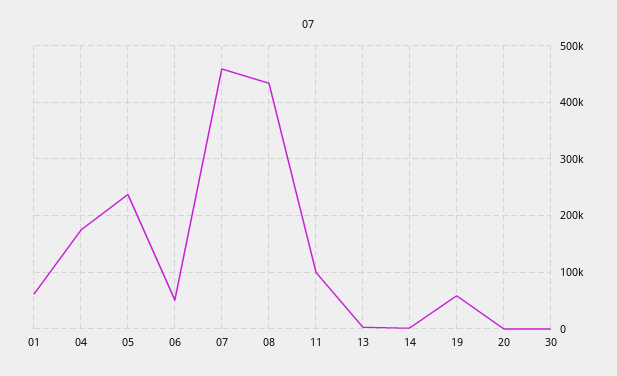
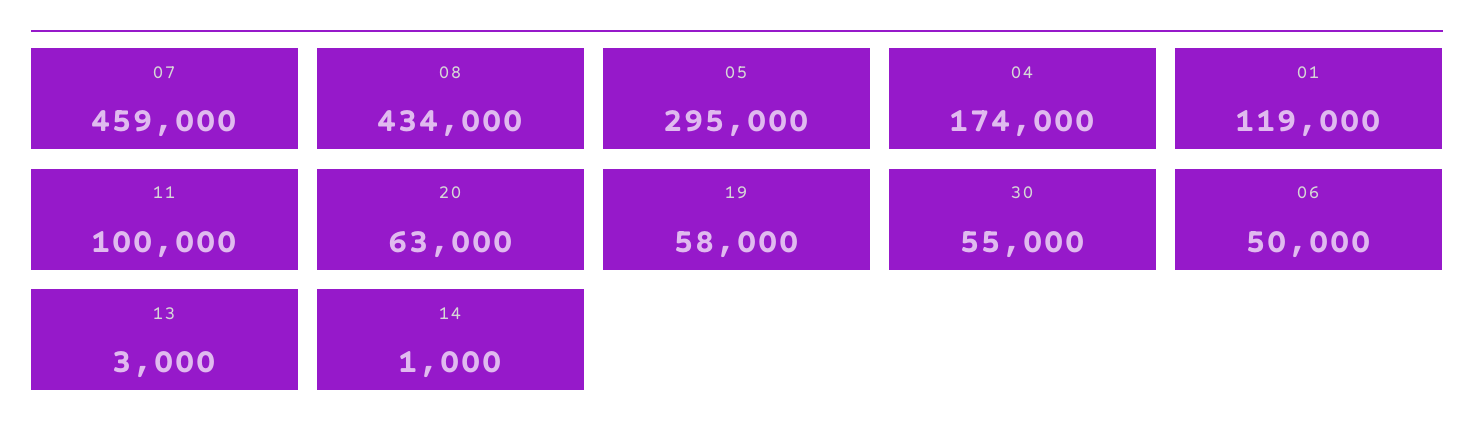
  {
-   "01": 60000,
+   "01": 119000,
    "04": 174000,
-   "05": 240000,
+   "05": 295000,
    "06": 50000,
    "07": 459000,
    "08": 434000,
    "11": 100000,
    "13": 3000,
    "14": 1000,
    "19": 58000,
-   "20": 0,
+   "20": 63000,
-   "30": 0
+   "30": 55000
  }

